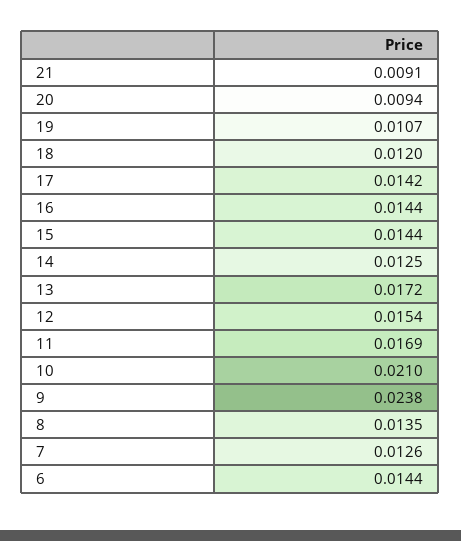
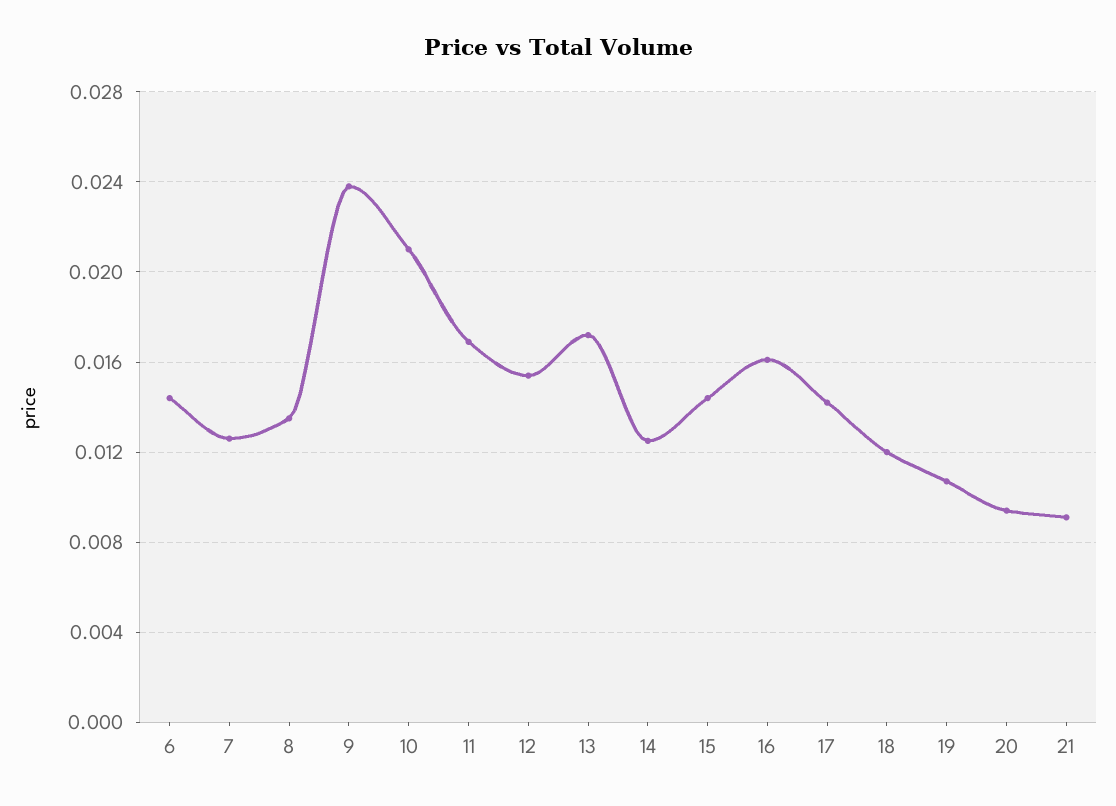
  {
    "21": 0.0091,
    "20": 0.0094,
    "19": 0.0107,
    "18": 0.012,
    "17": 0.0142,
-   "16": 0.0144,
+   "16": 0.016,
    "15": 0.0144,
    "14": 0.0125,
    "13": 0.0172,
    "12": 0.0154,
    "11": 0.0169,
    "10": 0.021,
    "9": 0.0238,
    "8": 0.0135,
    "7": 0.0126,
    "6": 0.0144
  }

